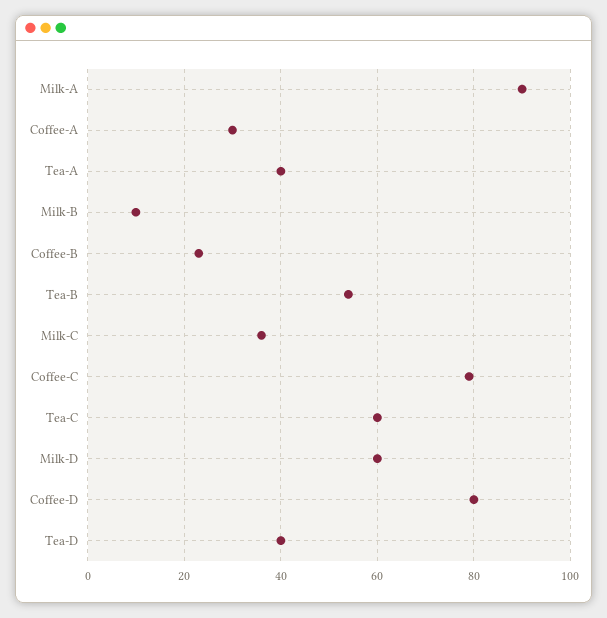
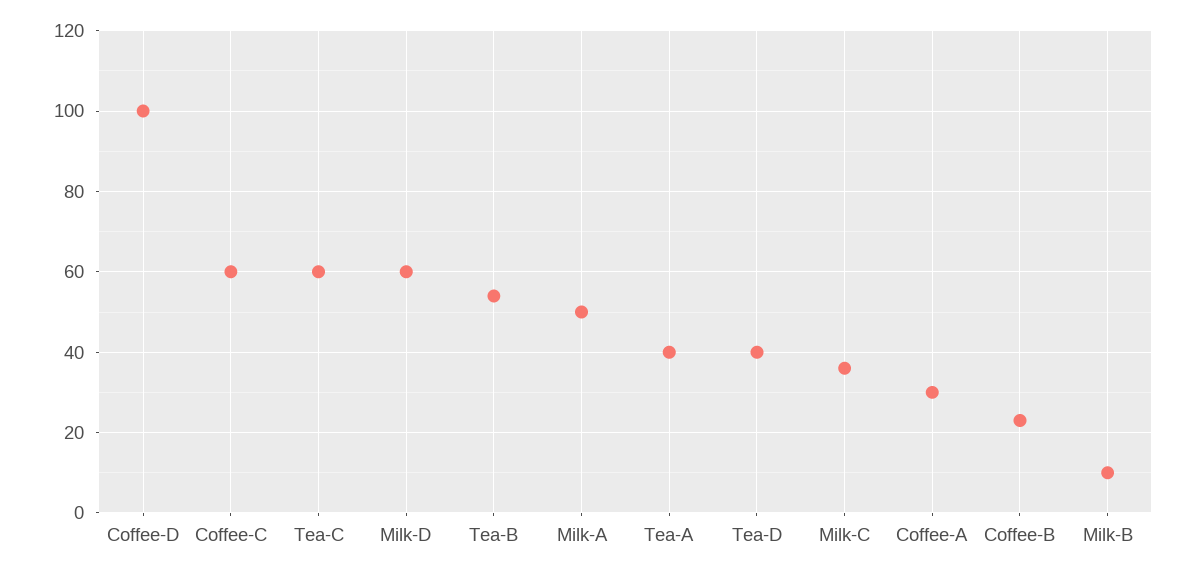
  {
-   "Milk-A": 90,
+   "Milk-A": 50,
    "Coffee-A": 30,
    "Tea-A": 40,
    "Milk-B": 10,
    "Coffee-B": 25,
    "Tea-B": 55,
    "Milk-C": 35,
-   "Coffee-C": 80,
+   "Coffee-C": 60,
    "Tea-C": 60,
    "Milk-D": 60,
-   "Coffee-D": 80,
+   "Coffee-D": 100,
    "Tea-D": 40
  }

